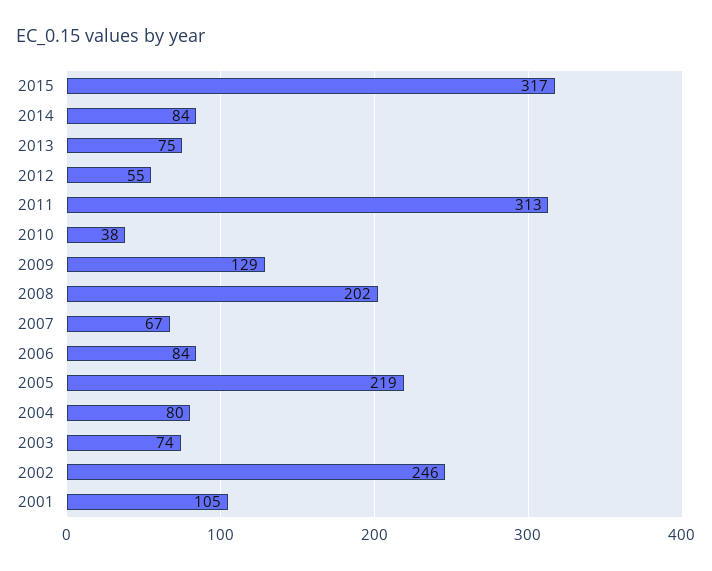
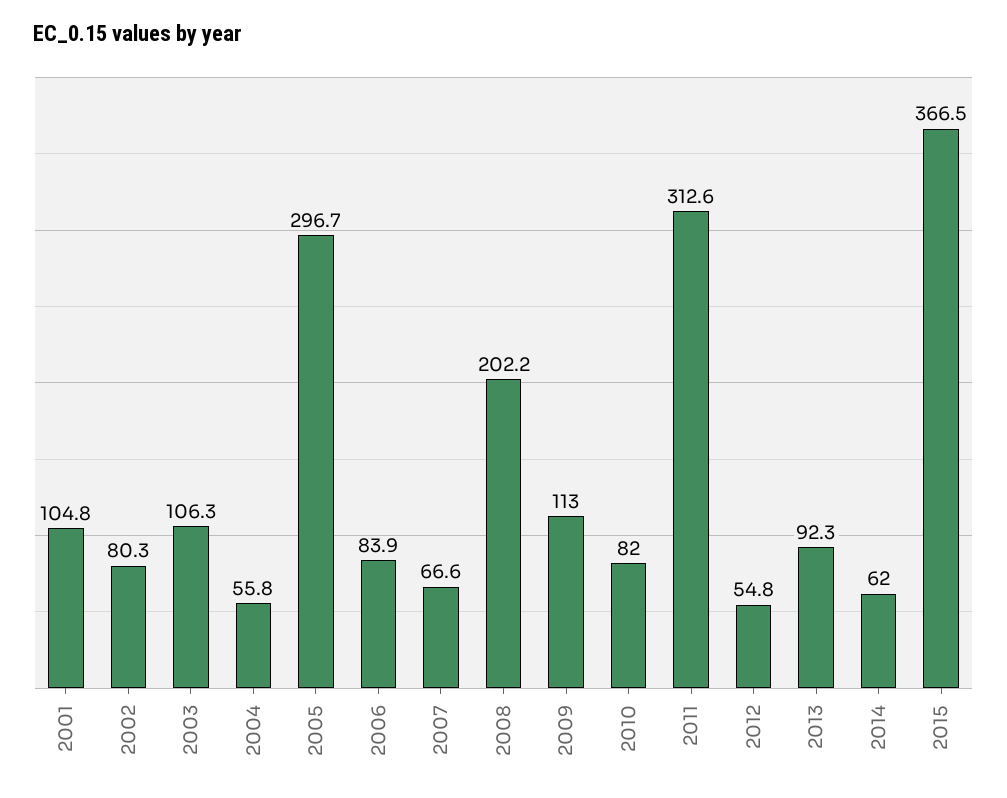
  {
-   "2015": 317,
+   "2015": 366.5,
-   "2014": 84,
+   "2014": 62,
-   "2013": 75,
+   "2013": 92.3,
    "2012": 54.8,
    "2011": 312.6,
-   "2010": 38,
+   "2010": 82,
-   "2009": 129,
+   "2009": 113,
    "2008": 202.2,
    "2007": 66.6,
    "2006": 83.9,
-   "2005": 219,
+   "2005": 296.7,
-   "2004": 80,
+   "2004": 55.8,
-   "2003": 74,
+   "2003": 106.3,
-   "2002": 246,
+   "2002": 80.3,
    "2001": 104.8
  }

